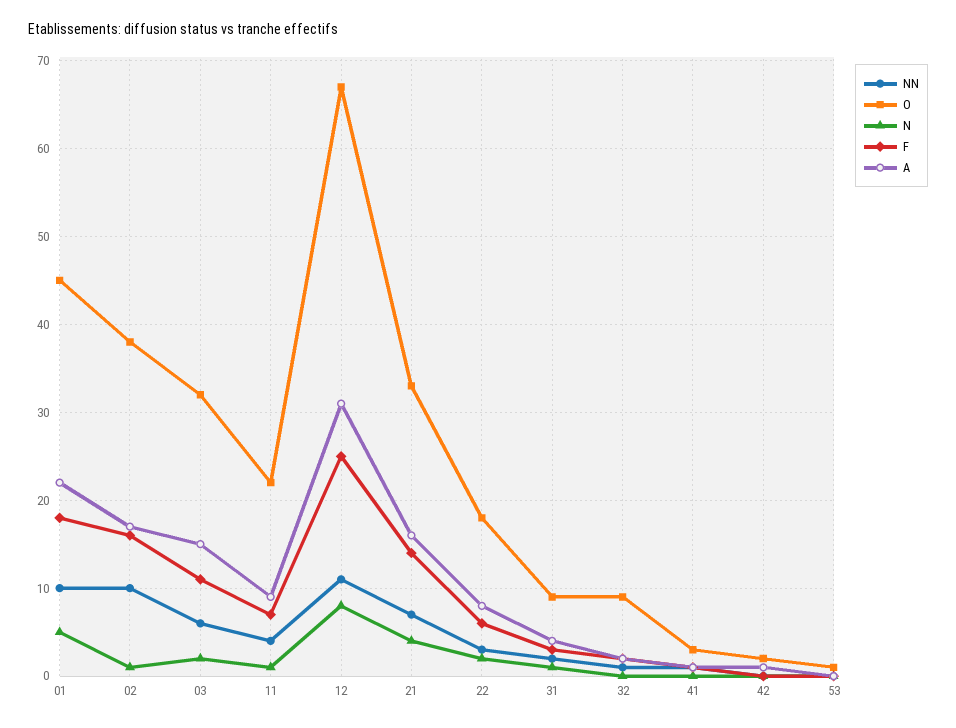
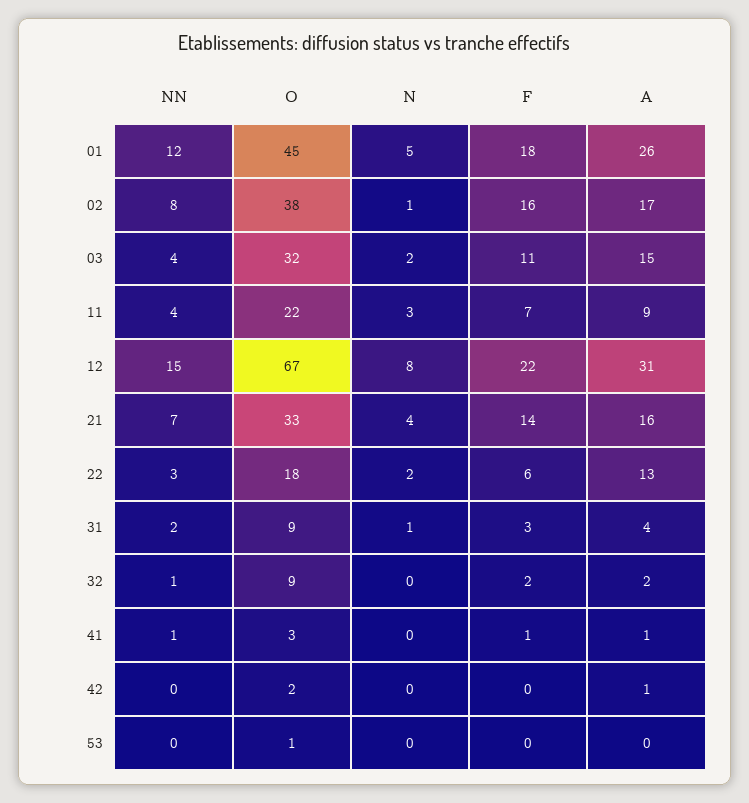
  {
    "NN": {
-     "01": 10,
+     "01": 12,
-     "02": 10,
+     "02": 8,
-     "03": 6,
+     "03": 4,
      "11": 4,
-     "12": 11,
+     "12": 15,
      "21": 7,
      "22": 3,
      "31": 2,
      "32": 1,
      "41": 1,
      "42": 0,
      "53": 0
    },
    "O": {
      "01": 45,
      "02": 38,
      "03": 32,
      "11": 22,
      "12": 67,
      "21": 33,
      "22": 18,
      "31": 9,
      "32": 9,
      "41": 3,
      "42": 2,
      "53": 1
    },
    "N": {
      "01": 5,
      "02": 1,
      "03": 2,
-     "11": 1,
+     "11": 3,
      "12": 8,
      "21": 4,
      "22": 2,
      "31": 1,
      "32": 0,
      "41": 0,
      "42": 0,
      "53": 0
    },
    "F": {
      "01": 18,
      "02": 16,
      "03": 11,
      "11": 7,
-     "12": 25,
+     "12": 22,
      "21": 14,
      "22": 6,
      "31": 3,
      "32": 2,
      "41": 1,
      "42": 0,
      "53": 0
    },
    "A": {
-     "01": 22,
+     "01": 26,
      "02": 17,
      "03": 15,
      "11": 9,
      "12": 31,
      "21": 16,
-     "22": 8,
+     "22": 13,
      "31": 4,
      "32": 2,
      "41": 1,
      "42": 1,
      "53": 0
    }
  }

